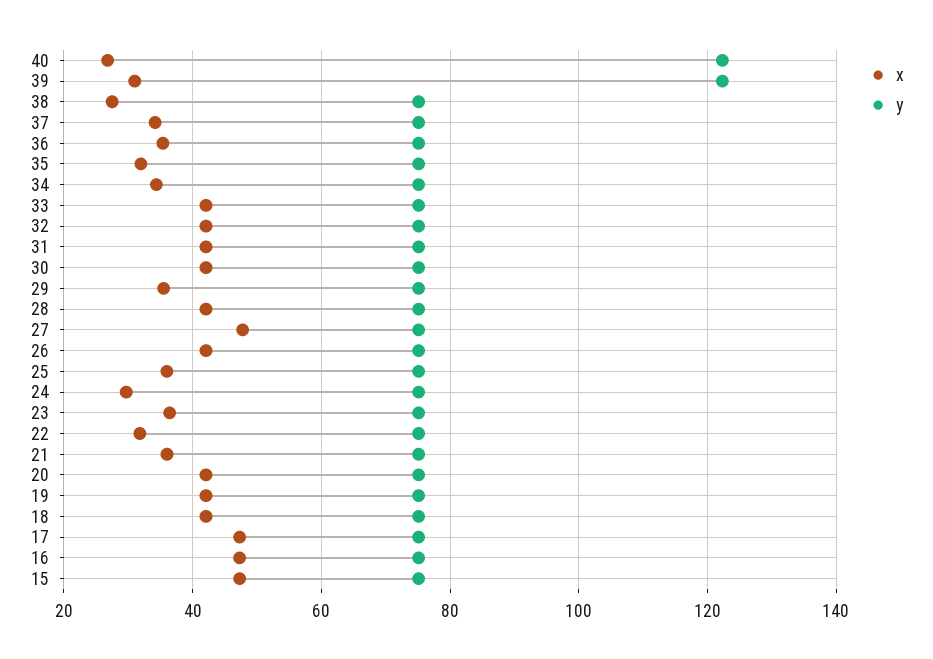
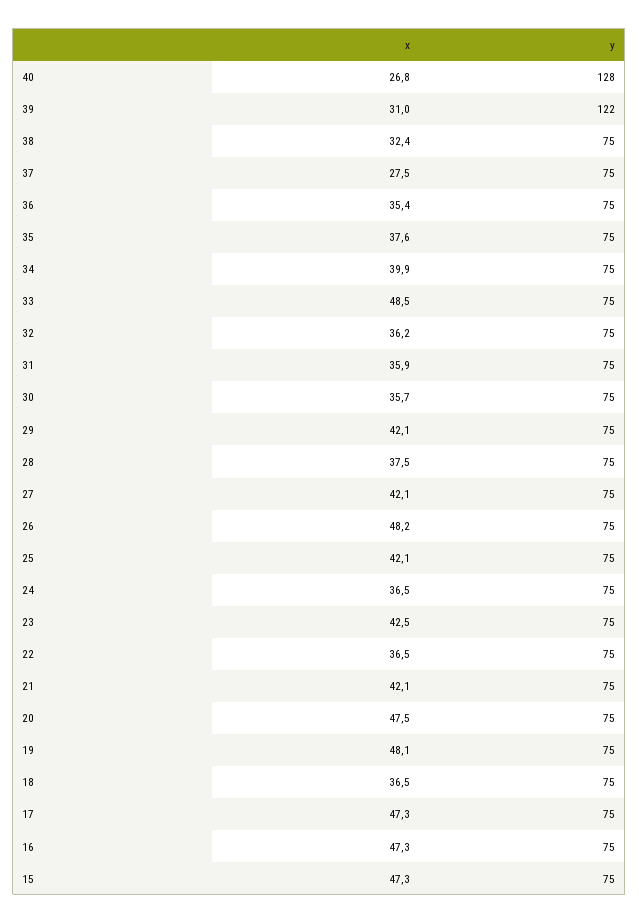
  {
    "x": {
      "40": 26.8,
      "39": 31,
-     "38": 28,
+     "38": 32.4,
-     "37": 34,
+     "37": 27.5,
      "36": 35.4,
-     "35": 32,
+     "35": 37.6,
-     "34": 34,
+     "34": 39.9,
-     "33": 42,
+     "33": 48.5,
-     "32": 42,
+     "32": 36.2,
-     "31": 42,
+     "31": 35.9,
-     "30": 42,
+     "30": 35.7,
-     "29": 36,
+     "29": 42.1,
-     "28": 42,
+     "28": 37.5,
-     "27": 48,
+     "27": 42.1,
-     "26": 42,
+     "26": 48.2,
-     "25": 36,
+     "25": 42.1,
-     "24": 30,
+     "24": 36.5,
-     "23": 36,
+     "23": 42.5,
-     "22": 32,
+     "22": 36.5,
-     "21": 36,
+     "21": 42.1,
-     "20": 42,
+     "20": 47.5,
-     "19": 42,
+     "19": 48.1,
-     "18": 42,
+     "18": 36.5,
      "17": 47.3,
      "16": 47.3,
      "15": 47.3
    },
    "y": {
-     "40": 122,
+     "40": 128,
      "39": 122,
      "38": 75,
      "37": 75,
      "36": 75,
      "35": 75,
      "34": 75,
      "33": 75,
      "32": 75,
      "31": 75,
      "30": 75,
      "29": 75,
      "28": 75,
      "27": 75,
      "26": 75,
      "25": 75,
      "24": 75,
      "23": 75,
      "22": 75,
      "21": 75,
      "20": 75,
      "19": 75,
      "18": 75,
      "17": 75,
      "16": 75,
      "15": 75
    }
  }

